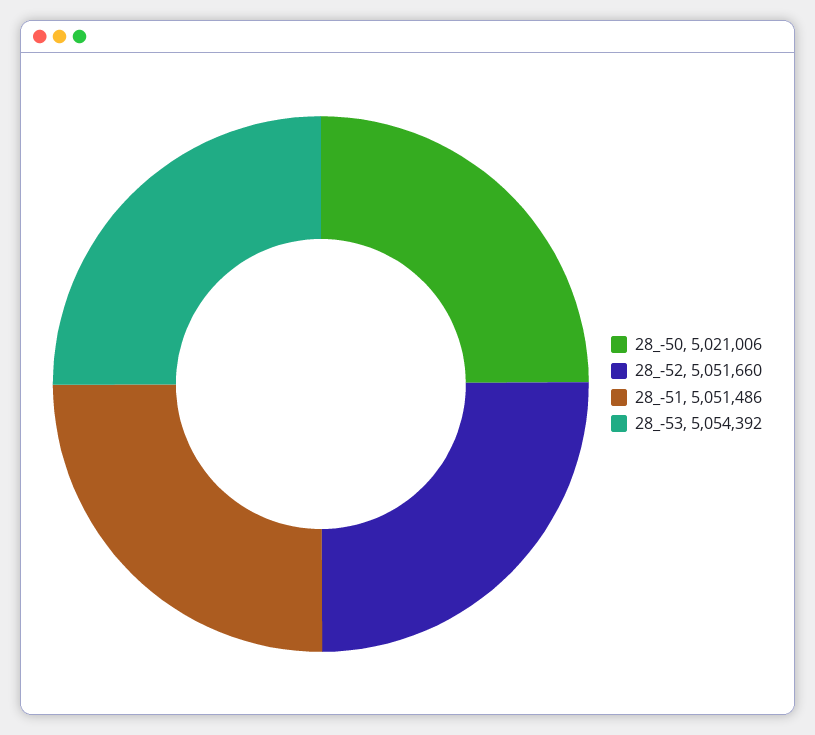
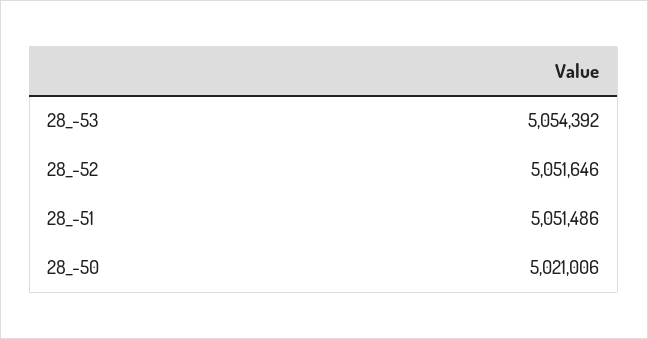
  {
    "28_-50": 5021006,
-   "28_-52": 5051660,
+   "28_-52": 5051646,
    "28_-51": 5051486,
    "28_-53": 5054392
  }

